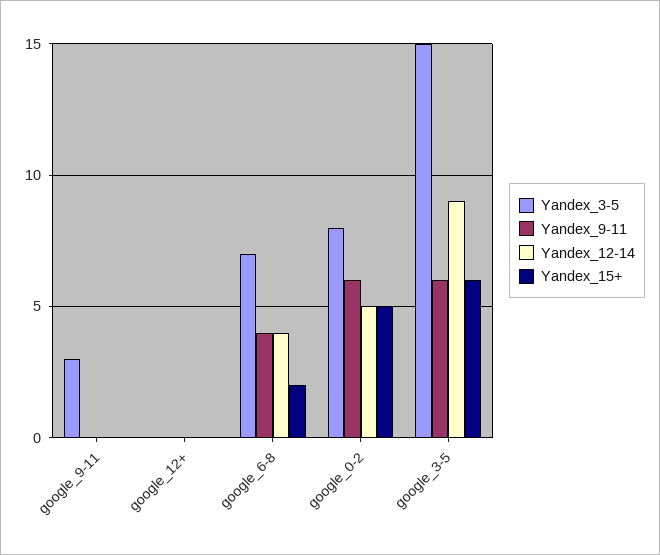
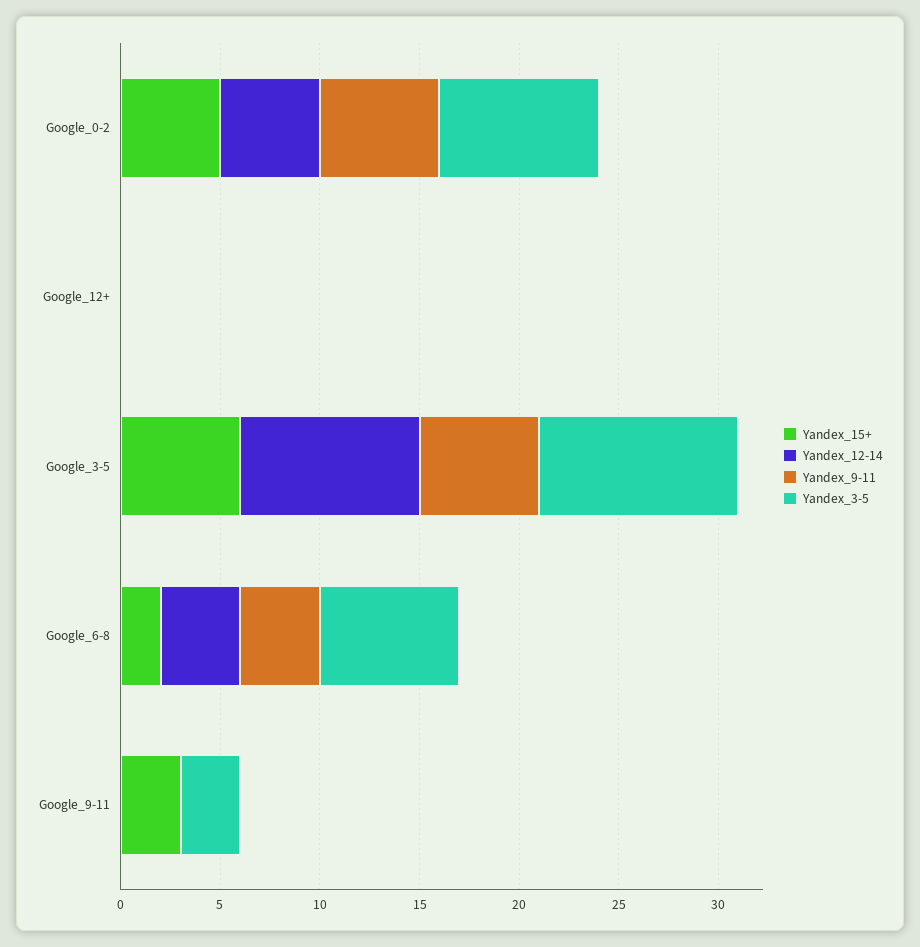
  {
    "Yandex_3-5": {
      "google_9-11": 3,
      "google_12+": 0,
      "google_6-8": 7,
      "google_0-2": 8,
-     "google_3-5": 15
+     "google_3-5": 10
    },
    "Yandex_9-11": {
      "google_9-11": 0,
      "google_12+": 0,
      "google_6-8": 4,
      "google_0-2": 6,
      "google_3-5": 6
    },
    "Yandex_12-14": {
      "google_9-11": 0,
      "google_12+": 0,
      "google_6-8": 4,
      "google_0-2": 5,
      "google_3-5": 9
    },
    "Yandex_15+": {
-     "google_9-11": 0,
+     "google_9-11": 3,
      "google_12+": 0,
      "google_6-8": 2,
      "google_0-2": 5,
      "google_3-5": 6
    }
  }

